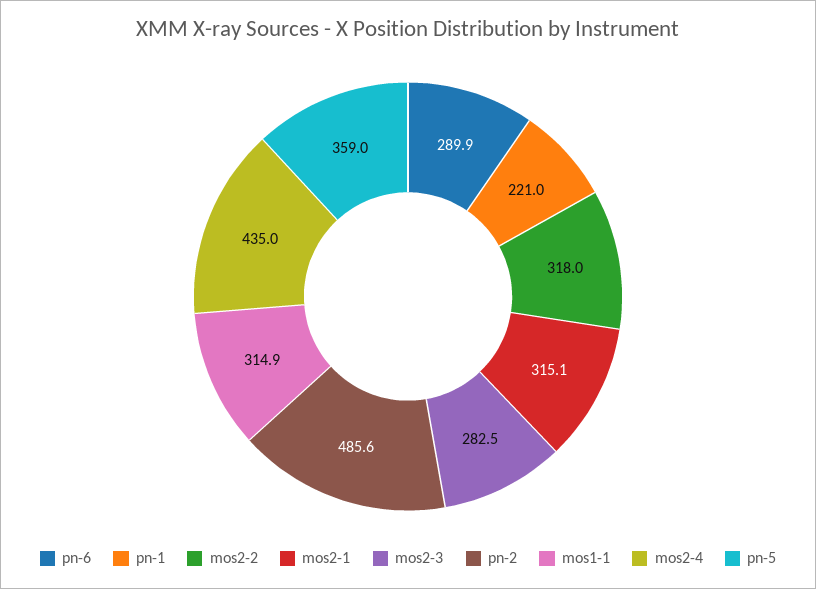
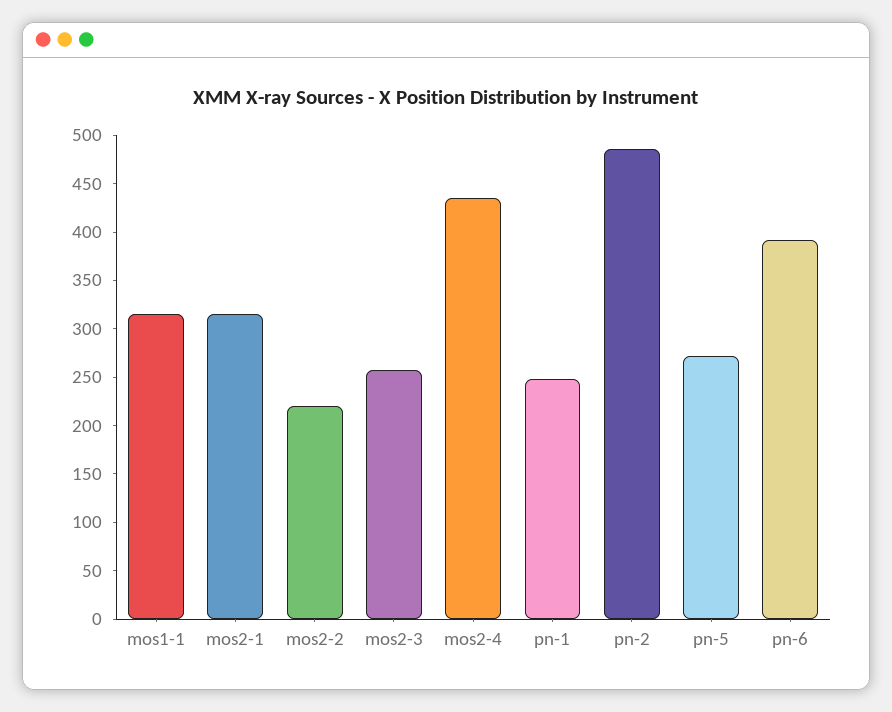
  {
-   "pn-6": 289.9,
+   "pn-6": 390,
-   "pn-1": 221,
+   "pn-1": 250,
-   "mos2-2": 318,
+   "mos2-2": 220,
    "mos2-1": 315.1,
-   "mos2-3": 282.5,
+   "mos2-3": 260,
    "pn-2": 485.6,
    "mos1-1": 314.9,
    "mos2-4": 435,
-   "pn-5": 359
+   "pn-5": 270
  }

